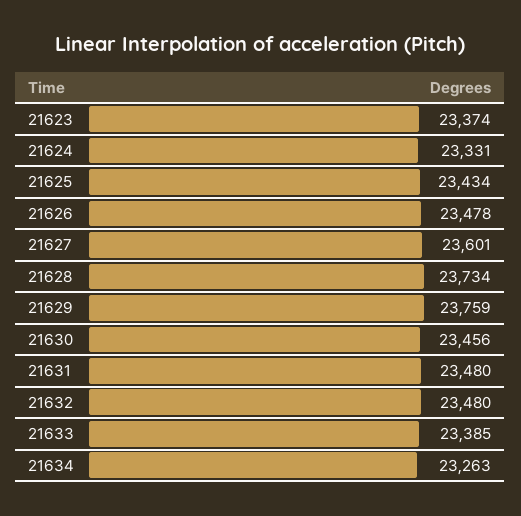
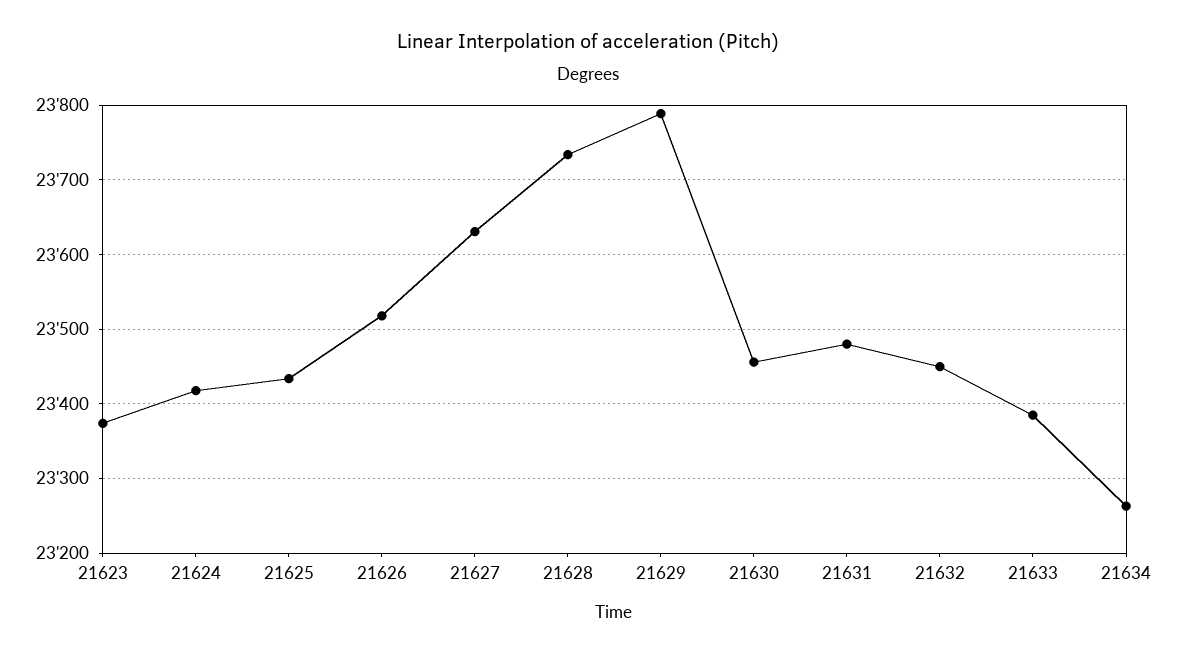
  {
    "21623": 23374,
-   "21624": 23331,
+   "21624": 23420,
    "21625": 23434,
-   "21626": 23478,
+   "21626": 23520,
-   "21627": 23601,
+   "21627": 23630,
    "21628": 23734,
-   "21629": 23759,
+   "21629": 23790,
    "21630": 23456,
    "21631": 23480,
-   "21632": 23480,
+   "21632": 23450,
    "21633": 23385,
    "21634": 23263
  }

